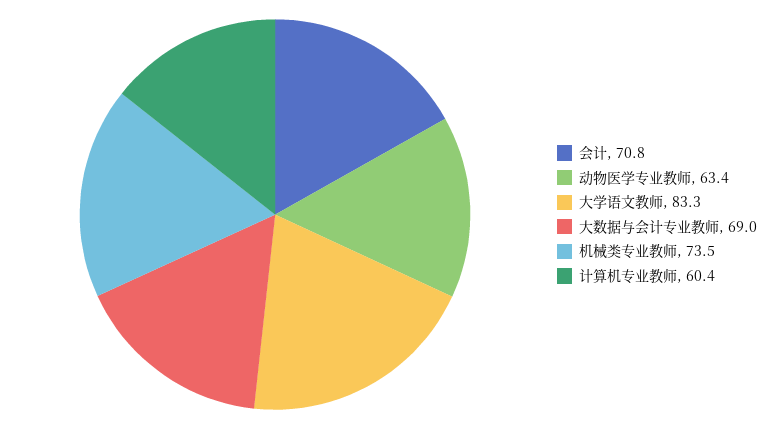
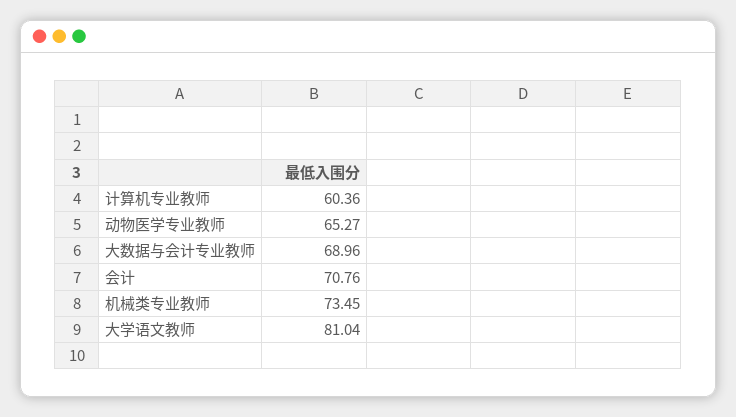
  {
    "会计": 70.76,
-   "动物医学专业教师": 63.4,
+   "动物医学专业教师": 65.27,
-   "大学语文教师": 83.3,
+   "大学语文教师": 81.04,
    "大数据与会计专业教师": 68.96,
    "机械类专业教师": 73.45,
    "计算机专业教师": 60.36
  }

